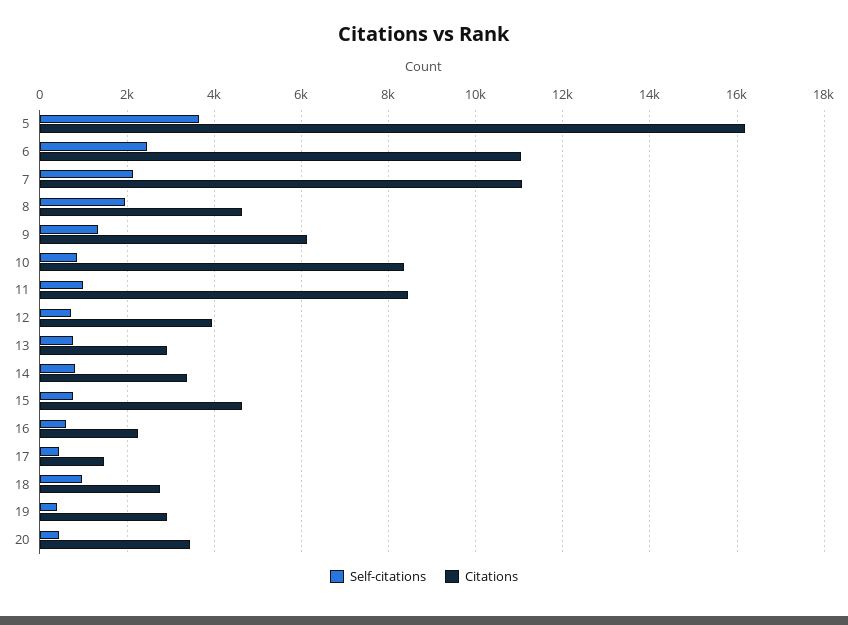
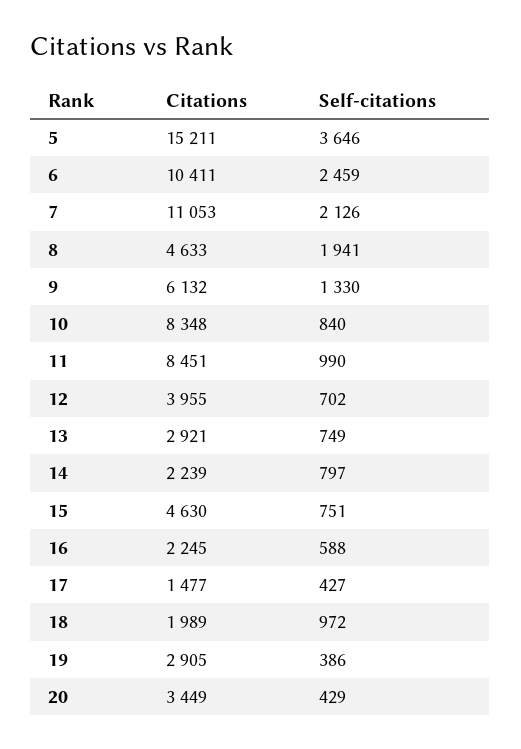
  {
    "Self-citations": {
      "5": 3646,
      "6": 2459,
      "7": 2126,
      "8": 1941,
      "9": 1330,
      "10": 840,
      "11": 990,
      "12": 702,
      "13": 749,
      "14": 797,
      "15": 751,
      "16": 588,
      "17": 427,
      "18": 972,
      "19": 386,
      "20": 429
    },
    "Citations": {
-     "5": 16200,
+     "5": 15211,
-     "6": 11000,
+     "6": 10411,
      "7": 11053,
      "8": 4633,
      "9": 6132,
      "10": 8348,
      "11": 8451,
      "12": 3955,
      "13": 2921,
-     "14": 3400,
+     "14": 2239,
      "15": 4630,
      "16": 2245,
      "17": 1477,
-     "18": 2800,
+     "18": 1989,
      "19": 2905,
      "20": 3449
    }
  }

